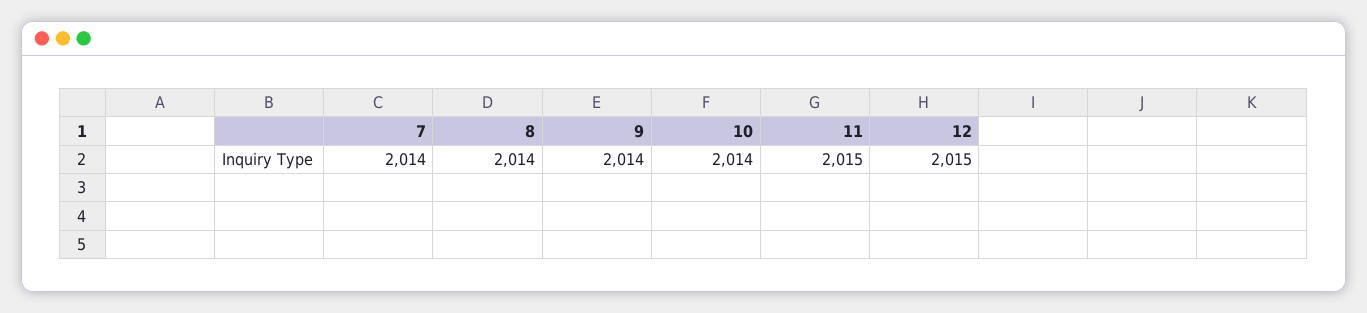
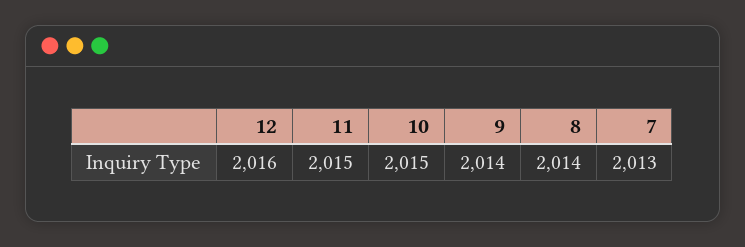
  {
-   "7": 2014,
+   "7": 2013,
    "8": 2014,
    "9": 2014,
-   "10": 2014,
+   "10": 2015,
    "11": 2015,
-   "12": 2015
+   "12": 2016
  }

